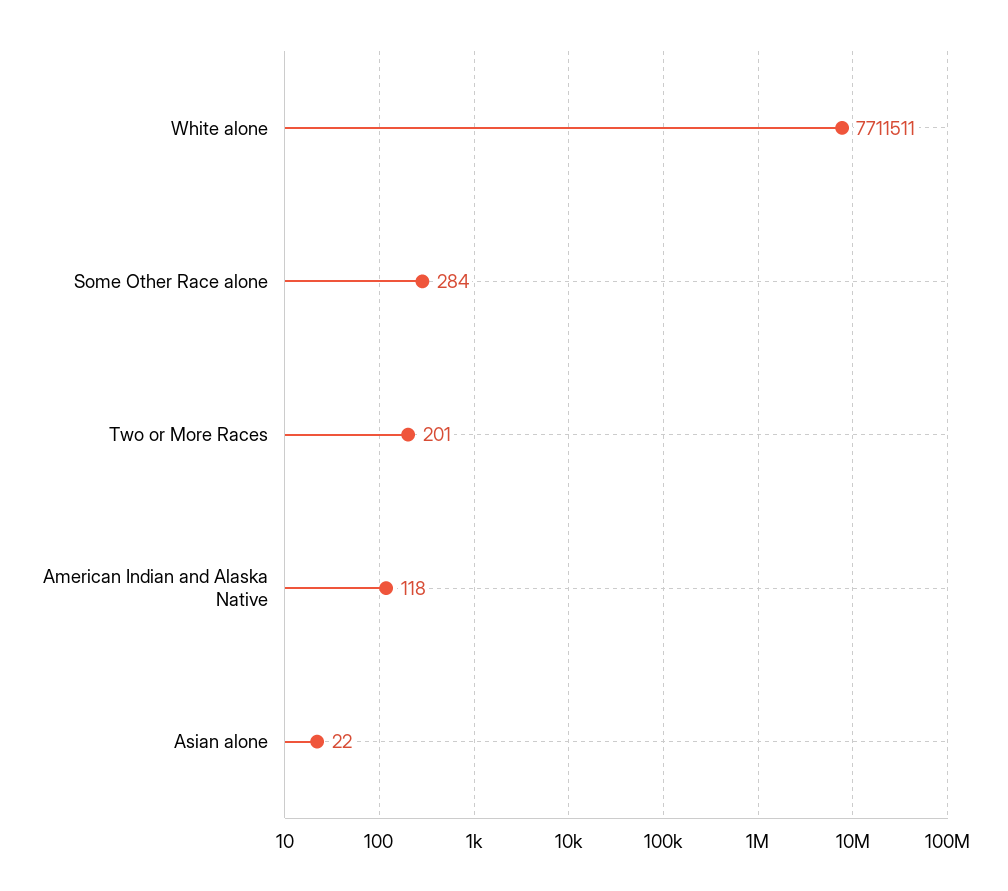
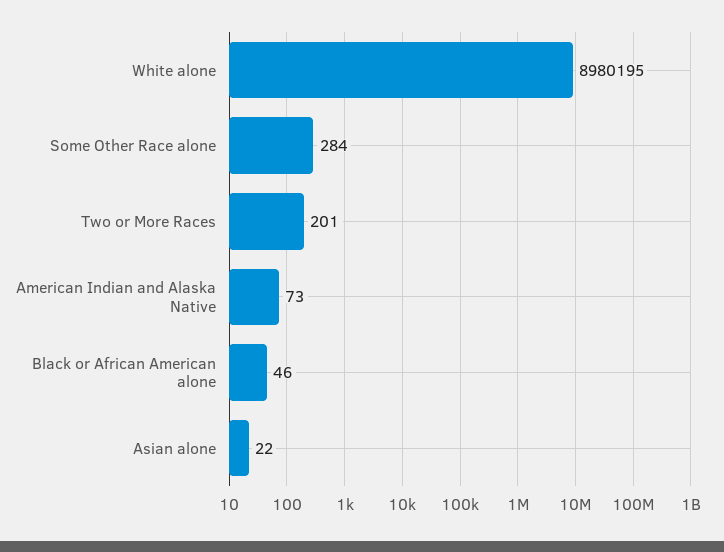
  {
-   "White alone": 7711511,
+   "White alone": 8980195,
    "Some Other Race alone": 284,
    "Two or More Races": 201,
-   "American Indian and Alaska Native": 118,
+   "American Indian and Alaska Native": 73,
-   "Asian alone": 22
+   "Asian alone": 22,
+   "Black or African American alone": 46
  }

